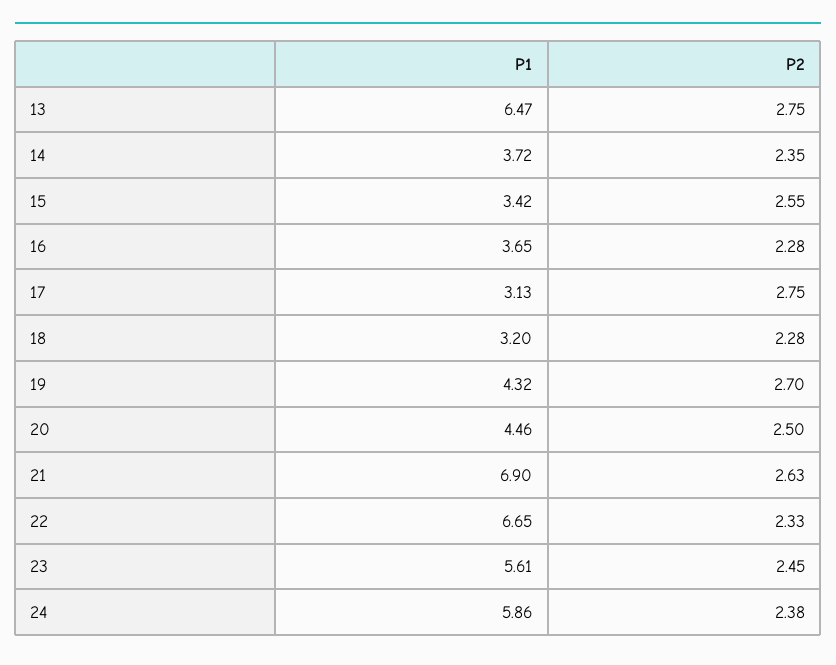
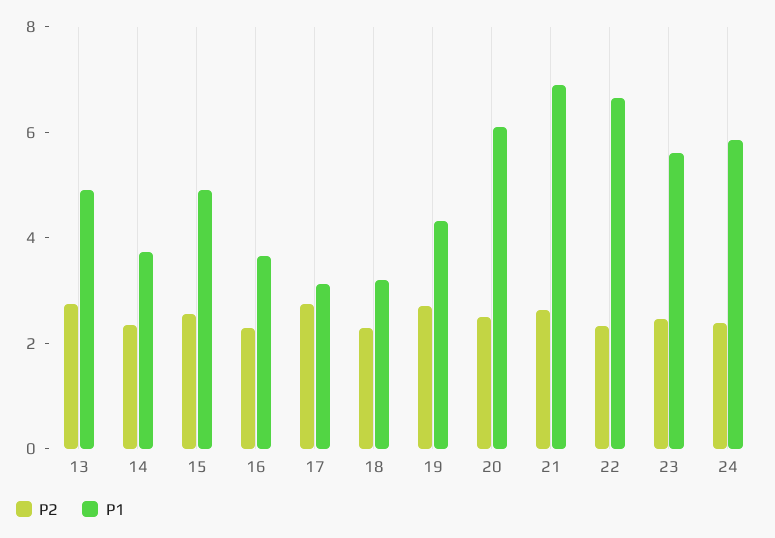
  {
    "P1": {
-     "13": 6.47,
+     "13": 5,
      "14": 3.72,
-     "15": 3.42,
+     "15": 5,
      "16": 3.65,
      "17": 3.13,
      "18": 3.2,
      "19": 4.32,
-     "20": 4.46,
+     "20": 6,
      "21": 6.9,
      "22": 6.65,
      "23": 5.61,
      "24": 5.86
    },
    "P2": {
      "13": 2.75,
      "14": 2.35,
      "15": 2.55,
      "16": 2.28,
      "17": 2.75,
      "18": 2.28,
      "19": 2.7,
      "20": 2.5,
      "21": 2.63,
      "22": 2.33,
      "23": 2.45,
      "24": 2.38
    }
  }

